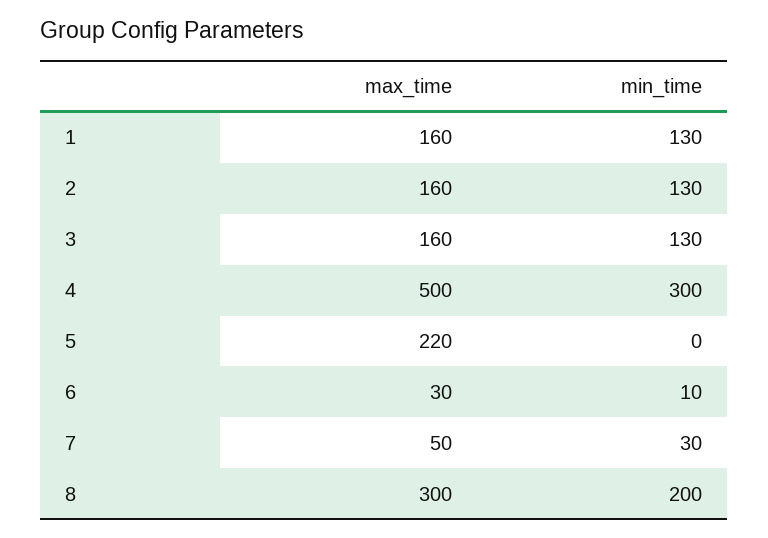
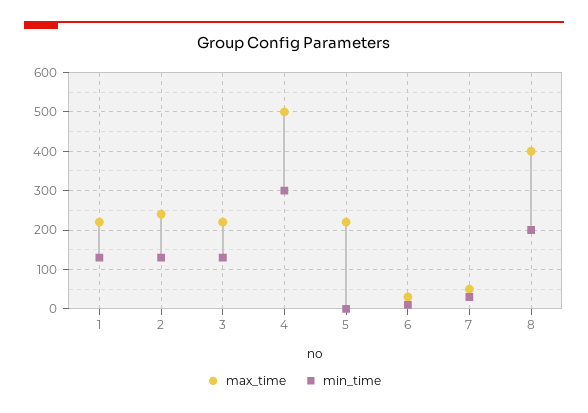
  {
    "max_time": {
-     "1": 160,
+     "1": 220,
-     "2": 160,
+     "2": 240,
-     "3": 160,
+     "3": 220,
      "4": 500,
      "5": 220,
      "6": 30,
      "7": 50,
-     "8": 300
+     "8": 400
    },
    "min_time": {
      "1": 130,
      "2": 130,
      "3": 130,
      "4": 300,
      "5": 0,
      "6": 10,
      "7": 30,
      "8": 200
    }
  }

